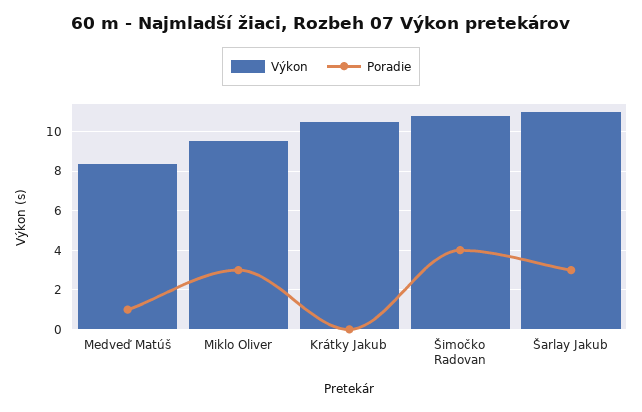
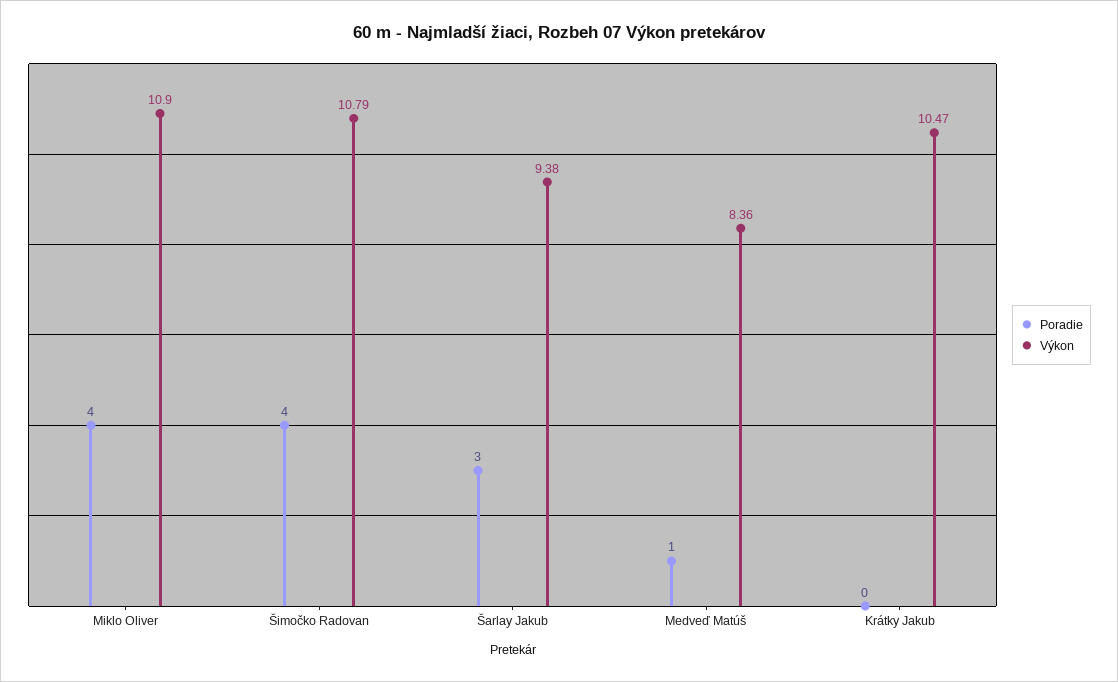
  {
    "Výkon": {
      "Medveď Matúš": 8.36,
-     "Miklo Oliver": 9.5,
+     "Miklo Oliver": 10.9,
      "Krátky Jakub": 10.47,
      "Šimočko Radovan": 10.79,
-     "Šarlay Jakub": 11
+     "Šarlay Jakub": 9.38
    },
    "Poradie": {
      "Medveď Matúš": 1,
-     "Miklo Oliver": 3,
+     "Miklo Oliver": 4,
      "Krátky Jakub": 0,
      "Šimočko Radovan": 4,
      "Šarlay Jakub": 3
    }
  }

